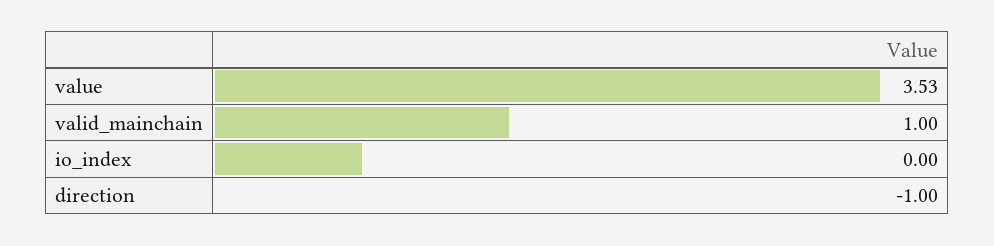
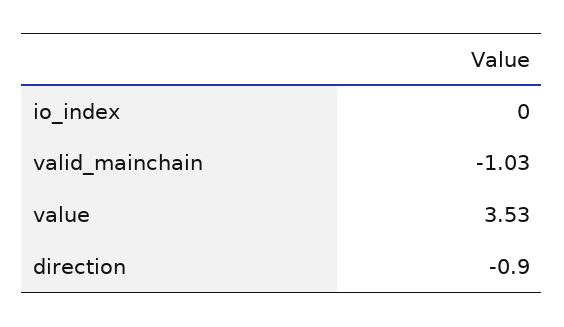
  {
    "value": 3.53,
-   "valid_mainchain": 1,
+   "valid_mainchain": -1.03,
    "io_index": 0,
-   "direction": -1
+   "direction": -0.9
  }

